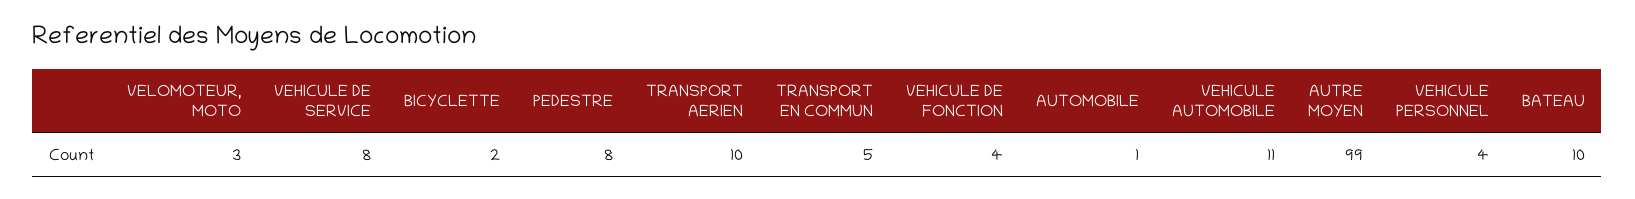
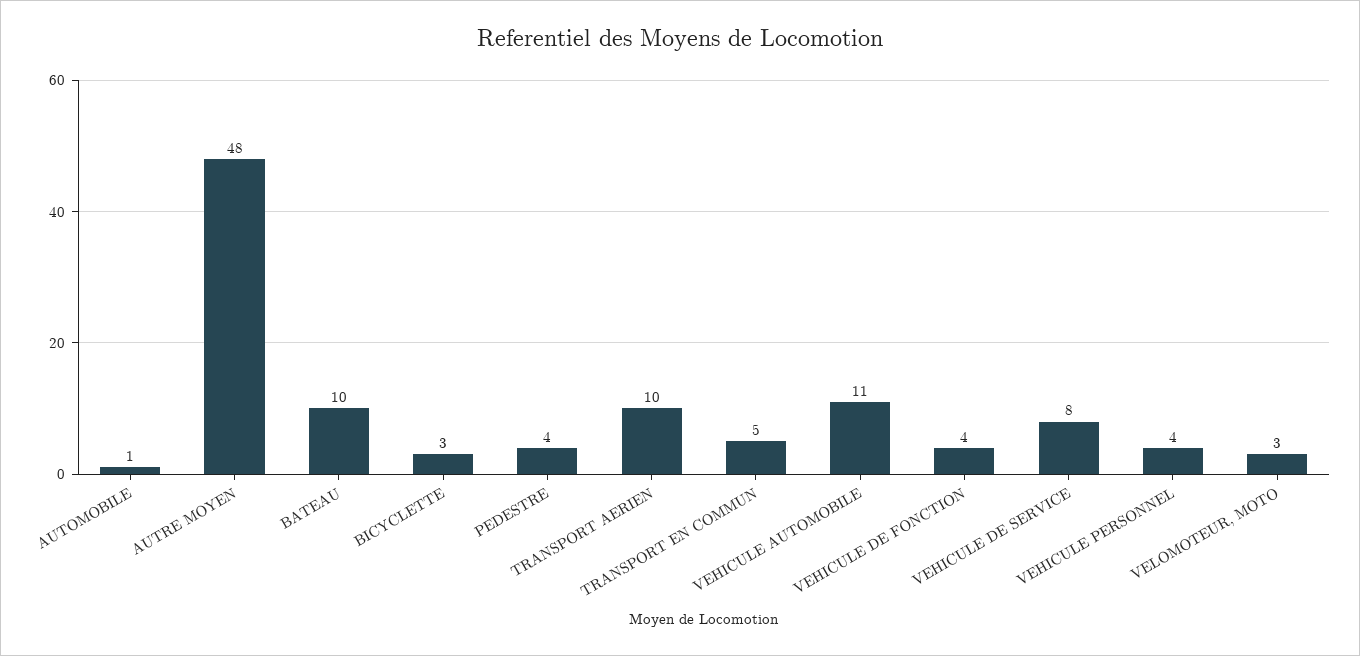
  {
    "VELOMOTEUR, MOTO": 3,
    "VEHICULE DE SERVICE": 8,
-   "BICYCLETTE": 2,
+   "BICYCLETTE": 3,
-   "PEDESTRE": 8,
+   "PEDESTRE": 4,
    "TRANSPORT AERIEN": 10,
    "TRANSPORT EN COMMUN": 5,
    "VEHICULE DE FONCTION": 4,
    "AUTOMOBILE": 1,
    "VEHICULE AUTOMOBILE": 11,
-   "AUTRE MOYEN": 99,
+   "AUTRE MOYEN": 48,
    "VEHICULE PERSONNEL": 4,
    "BATEAU": 10
  }

